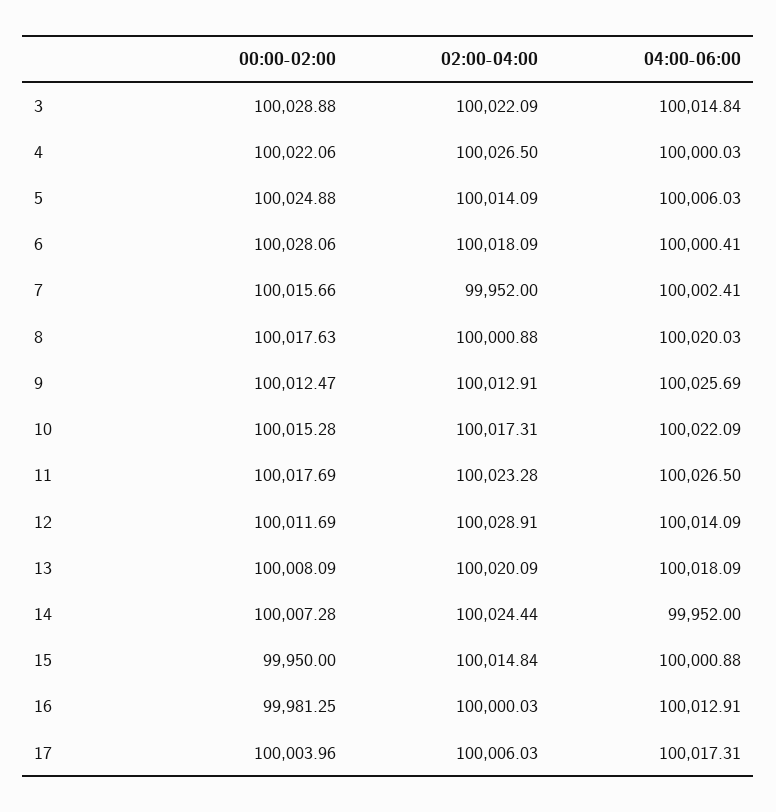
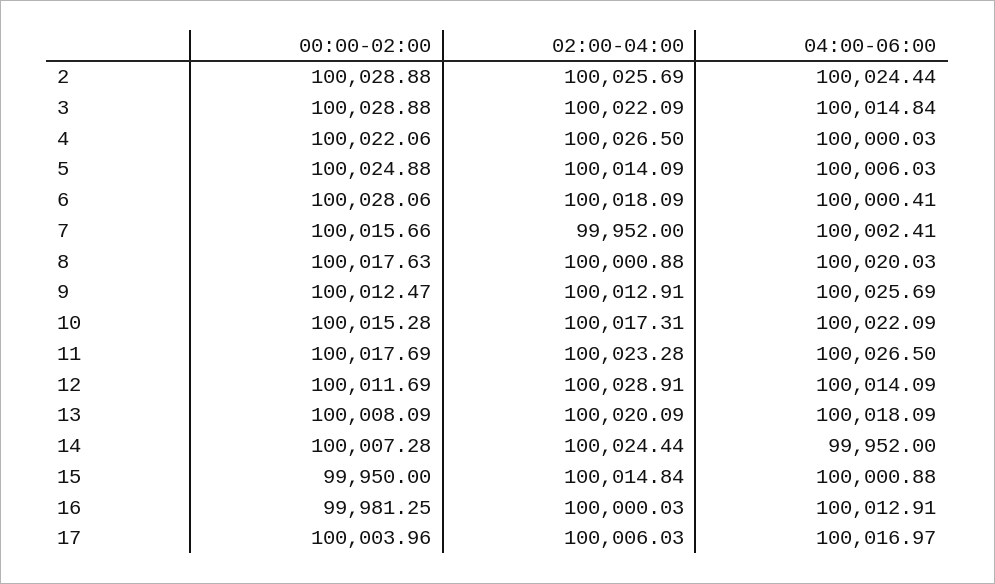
  {
    "00:00-02:00": {
      "3": 100028.88,
      "4": 100022.06,
      "5": 100024.88,
      "6": 100028.06,
      "7": 100015.66,
      "8": 100017.63,
      "9": 100012.47,
      "10": 100015.28,
      "11": 100017.69,
      "12": 100011.69,
      "13": 100008.09,
      "14": 100007.28,
      "15": 99950,
      "16": 99981.25,
-     "17": 100003.96
+     "17": 100003.96,
+     "2": 100028.88
    },
    "02:00-04:00": {
      "3": 100022.09,
      "4": 100026.5,
      "5": 100014.09,
      "6": 100018.09,
      "7": 99952,
      "8": 100000.88,
      "9": 100012.91,
      "10": 100017.31,
      "11": 100023.28,
      "12": 100028.91,
      "13": 100020.09,
      "14": 100024.44,
      "15": 100014.84,
      "16": 100000.03,
-     "17": 100006.03
+     "17": 100006.03,
+     "2": 100025.69
    },
    "04:00-06:00": {
      "3": 100014.84,
      "4": 100000.03,
      "5": 100006.03,
      "6": 100000.41,
      "7": 100002.41,
      "8": 100020.03,
      "9": 100025.69,
      "10": 100022.09,
      "11": 100026.5,
      "12": 100014.09,
      "13": 100018.09,
      "14": 99952,
      "15": 100000.88,
      "16": 100012.91,
-     "17": 100017.31
+     "17": 100016.97,
+     "2": 100024.44
    }
  }

